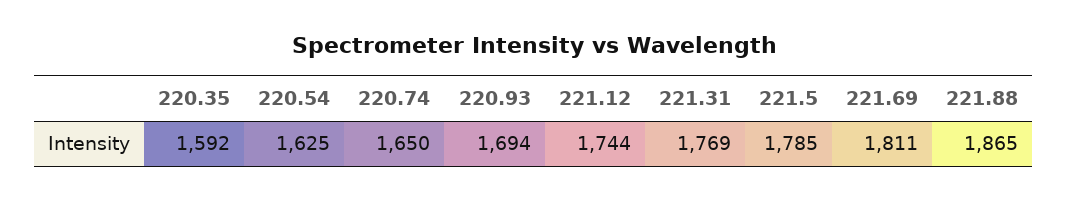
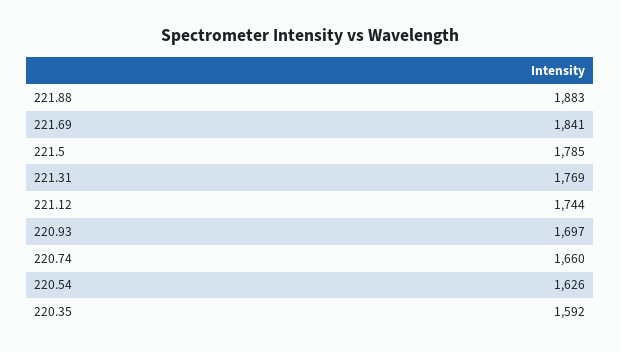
  {
    "220.35": 1592,
-   "220.54": 1625,
+   "220.54": 1626,
-   "220.74": 1650,
+   "220.74": 1660,
-   "220.93": 1694,
+   "220.93": 1697,
    "221.12": 1744,
    "221.31": 1769,
    "221.5": 1785,
-   "221.69": 1811,
+   "221.69": 1841,
-   "221.88": 1865
+   "221.88": 1883
  }

